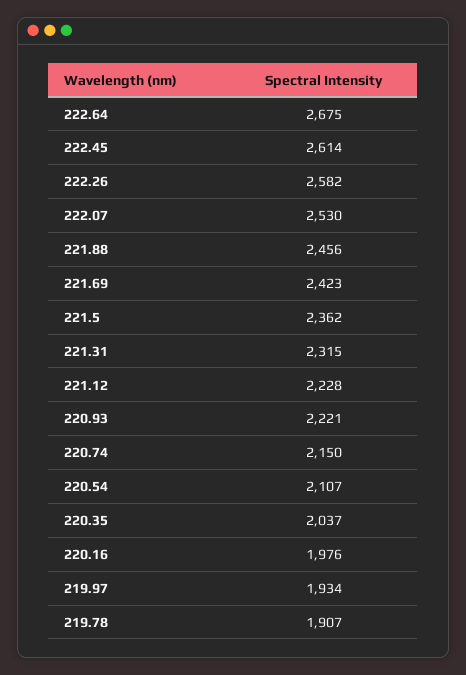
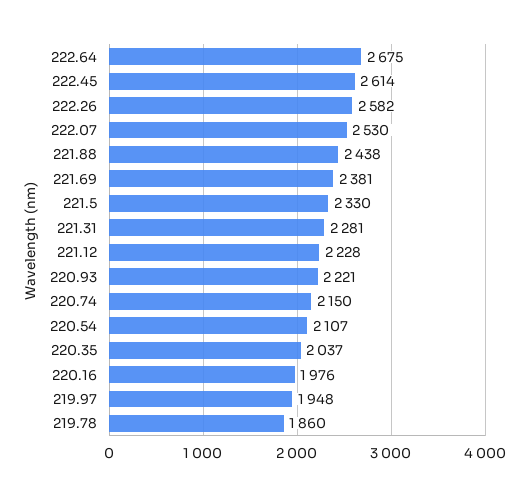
  {
    "222.64": 2675,
    "222.45": 2614,
    "222.26": 2582,
    "222.07": 2530,
-   "221.88": 2456,
+   "221.88": 2438,
-   "221.69": 2423,
+   "221.69": 2381,
-   "221.5": 2362,
+   "221.5": 2330,
-   "221.31": 2315,
+   "221.31": 2281,
    "221.12": 2228,
    "220.93": 2221,
    "220.74": 2150,
    "220.54": 2107,
    "220.35": 2037,
    "220.16": 1976,
-   "219.97": 1934,
+   "219.97": 1948,
-   "219.78": 1907
+   "219.78": 1860
  }

